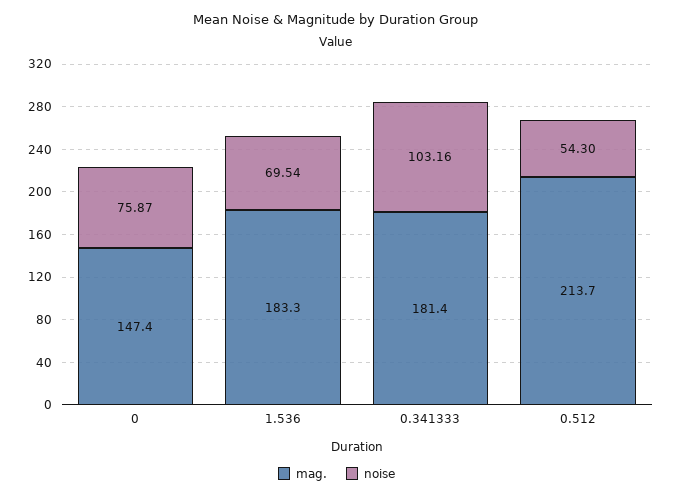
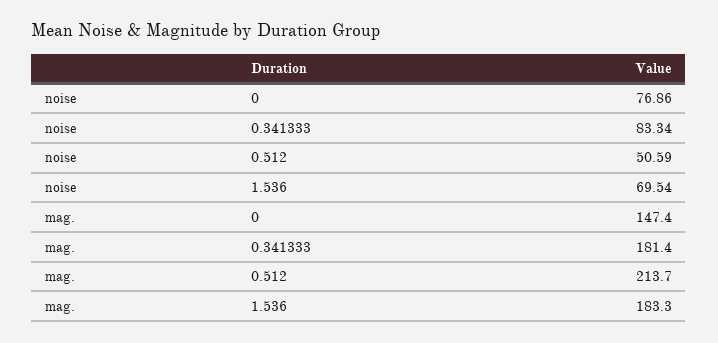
  {
    "mag.": {
      "0": 147.4,
      "1.536": 183.3,
      "0.341333": 181.4,
      "0.512": 213.7
    },
    "noise": {
-     "0": 75.87,
+     "0": 76.86,
      "1.536": 69.54,
-     "0.341333": 103.16,
+     "0.341333": 83.34,
-     "0.512": 54.3
+     "0.512": 50.59
    }
  }

